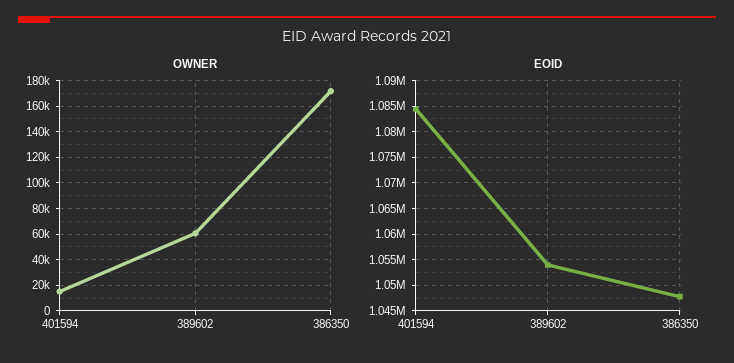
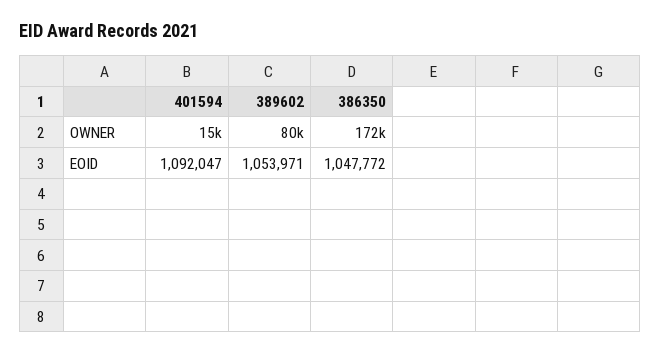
  {
    "OWNER": {
      "401594": 15000,
-     "389602": 60000,
+     "389602": 80000,
      "386350": 172000
    },
    "EOID": {
-     "401594": 1085000,
+     "401594": 1092047,
      "389602": 1053971,
      "386350": 1047772
    }
  }

